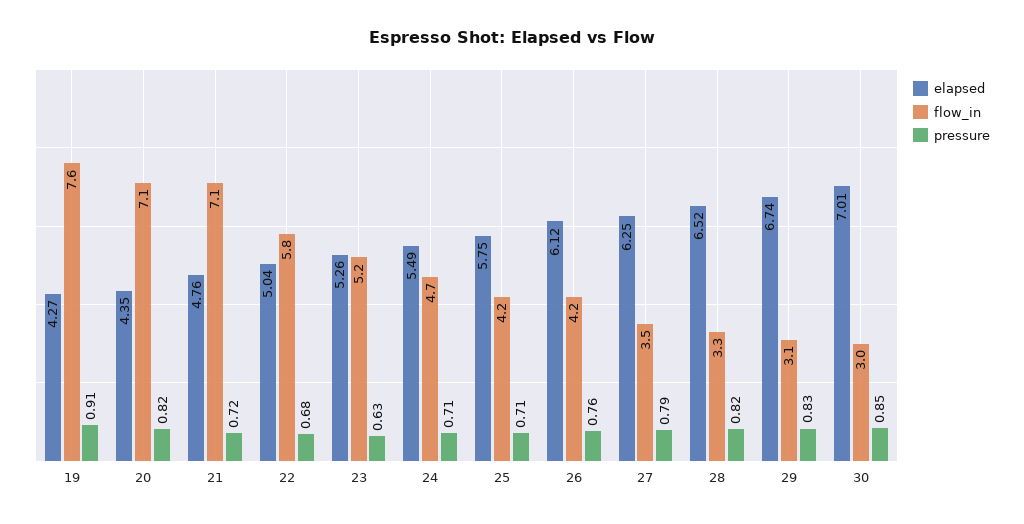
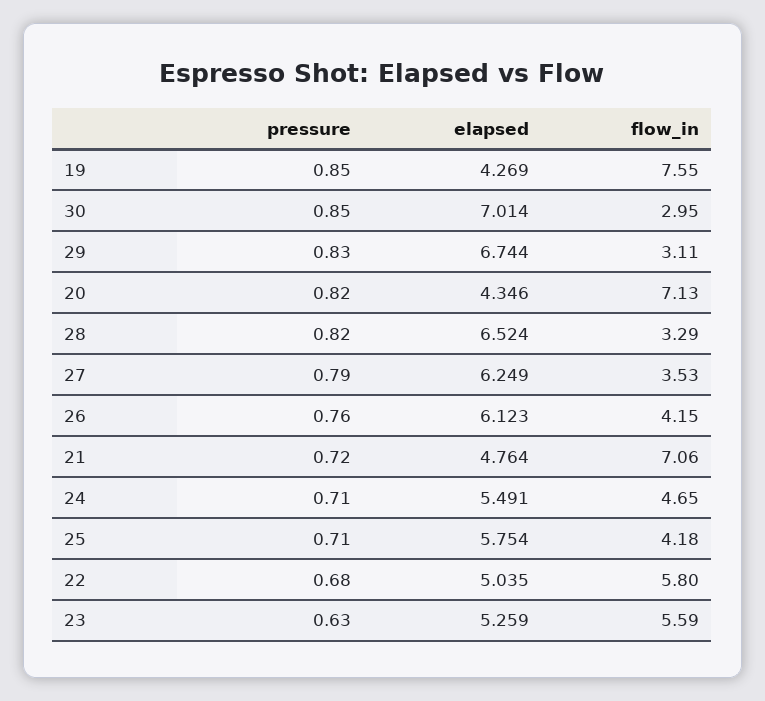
  {
    "elapsed": {
      "19": 4.269,
      "20": 4.346,
      "21": 4.764,
      "22": 5.035,
      "23": 5.259,
      "24": 5.491,
      "25": 5.754,
      "26": 6.123,
      "27": 6.249,
      "28": 6.524,
      "29": 6.744,
      "30": 7.014
    },
    "flow_in": {
      "19": 7.55,
      "20": 7.13,
      "21": 7.06,
      "22": 5.8,
-     "23": 5.2,
+     "23": 5.59,
      "24": 4.65,
      "25": 4.18,
      "26": 4.15,
      "27": 3.53,
      "28": 3.29,
      "29": 3.11,
      "30": 2.95
    },
    "pressure": {
-     "19": 0.91,
+     "19": 0.85,
      "20": 0.82,
      "21": 0.72,
      "22": 0.68,
      "23": 0.63,
      "24": 0.71,
      "25": 0.71,
      "26": 0.76,
      "27": 0.79,
      "28": 0.82,
      "29": 0.83,
      "30": 0.85
    }
  }

